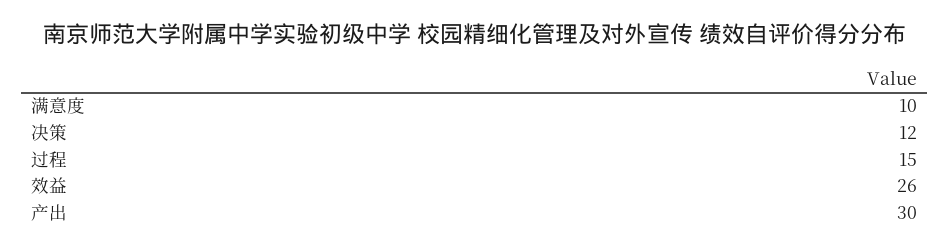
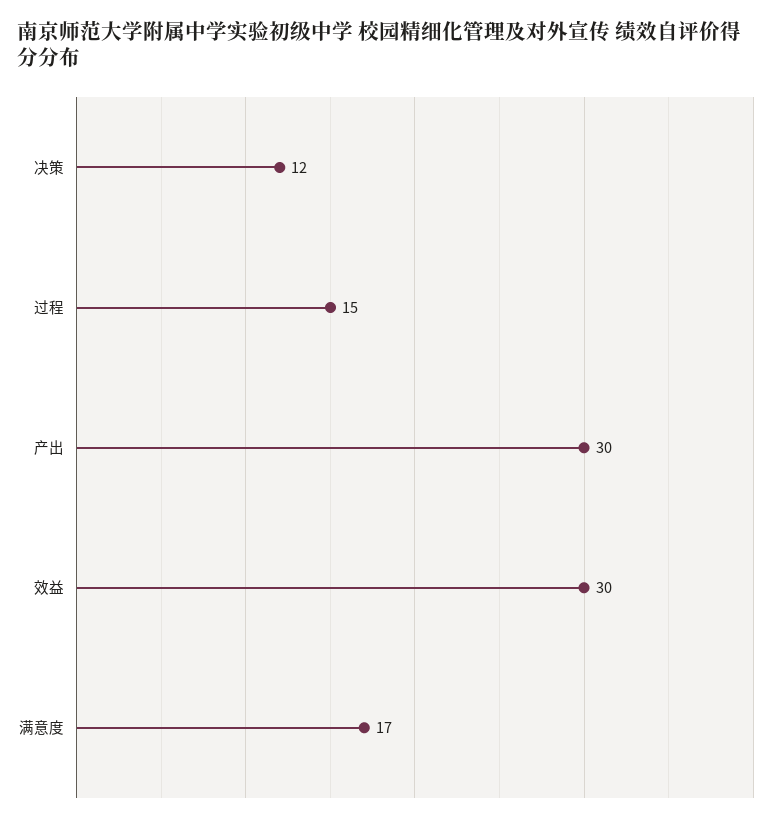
  {
-   "满意度": 10,
+   "满意度": 17,
    "决策": 12,
    "过程": 15,
-   "效益": 26,
+   "效益": 30,
    "产出": 30
  }

